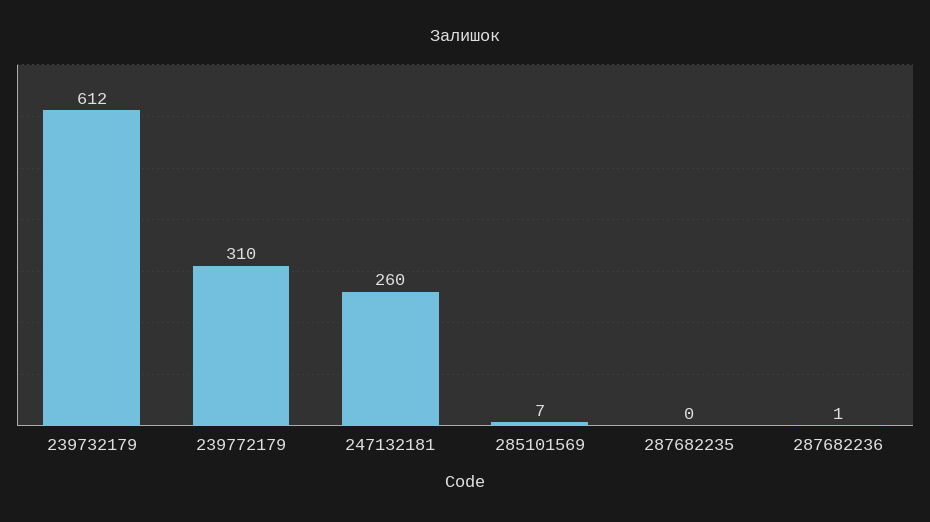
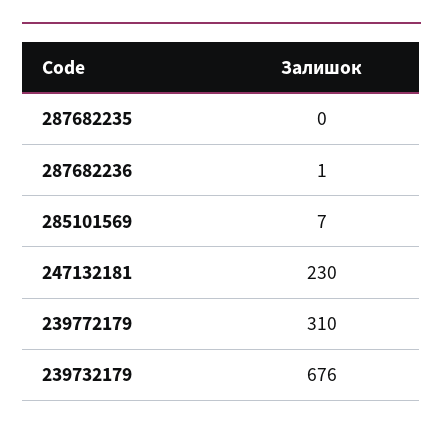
  {
-   "239732179": 612,
+   "239732179": 676,
    "239772179": 310,
-   "247132181": 260,
+   "247132181": 230,
    "285101569": 7,
    "287682235": 0,
    "287682236": 1
  }

